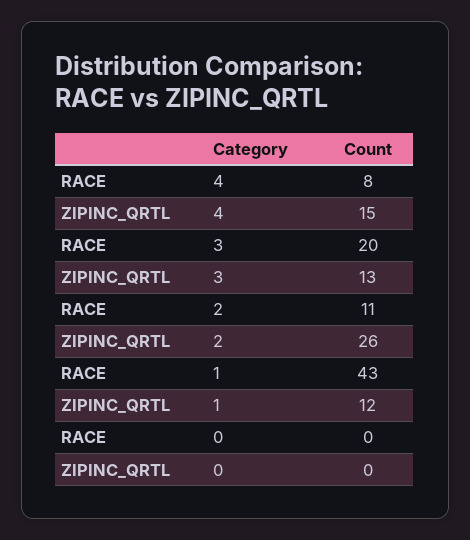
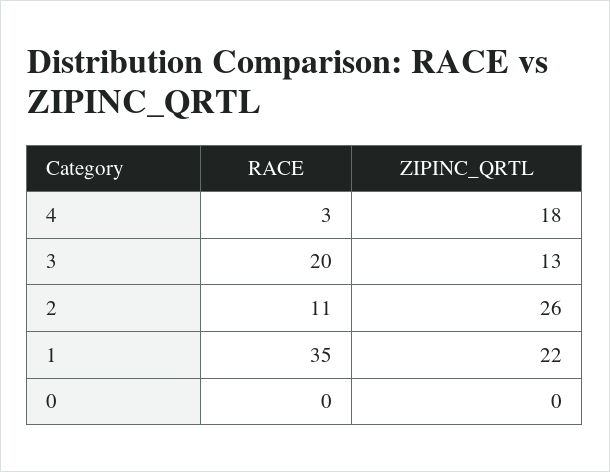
  {
    "RACE": {
-     "4": 8,
+     "4": 3,
      "3": 20,
      "2": 11,
-     "1": 43,
+     "1": 35,
      "0": 0
    },
    "ZIPINC_QRTL": {
-     "4": 15,
+     "4": 18,
      "3": 13,
      "2": 26,
-     "1": 12,
+     "1": 22,
      "0": 0
    }
  }

